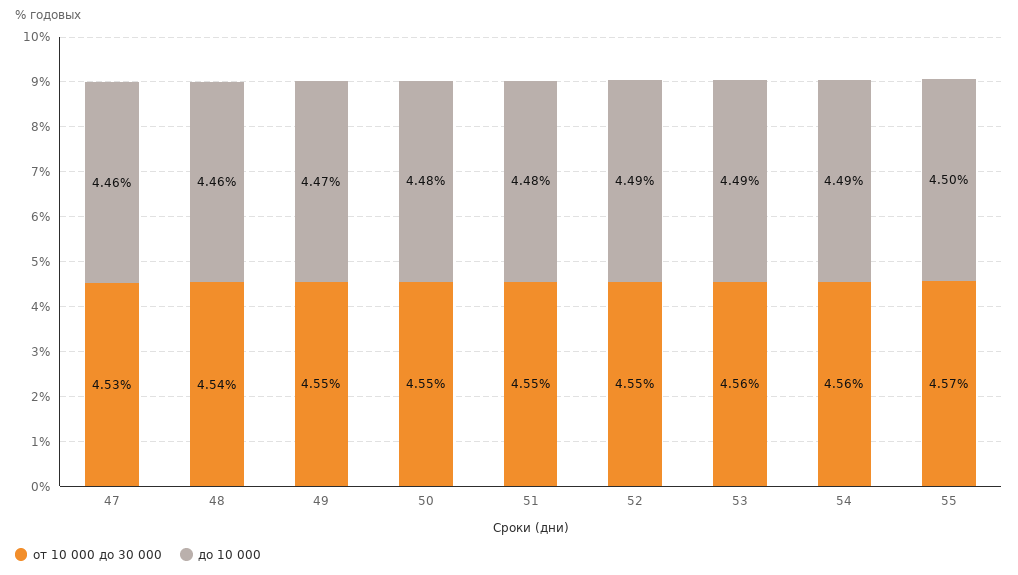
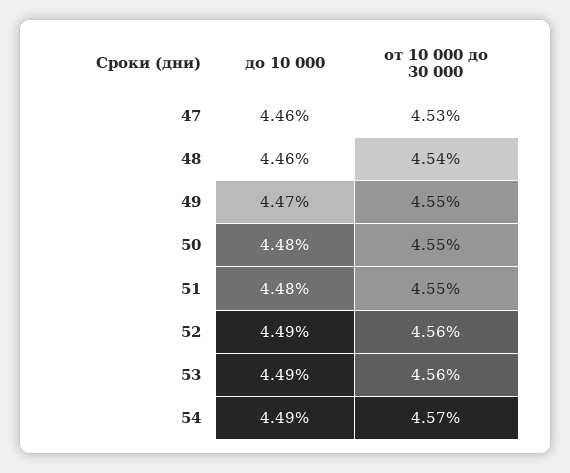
  {
    "от 10 000 до 30 000": {
      "47": 4.53,
      "48": 4.54,
      "49": 4.55,
      "50": 4.55,
      "51": 4.55,
-     "52": 4.55,
+     "52": 4.56,
      "53": 4.56,
-     "54": 4.56,
+     "54": 4.57
-     "55": 4.57
    },
    "до 10 000": {
      "47": 4.46,
      "48": 4.46,
      "49": 4.47,
      "50": 4.48,
      "51": 4.48,
      "52": 4.49,
      "53": 4.49,
-     "54": 4.49,
+     "54": 4.49
-     "55": 4.5
    }
  }

